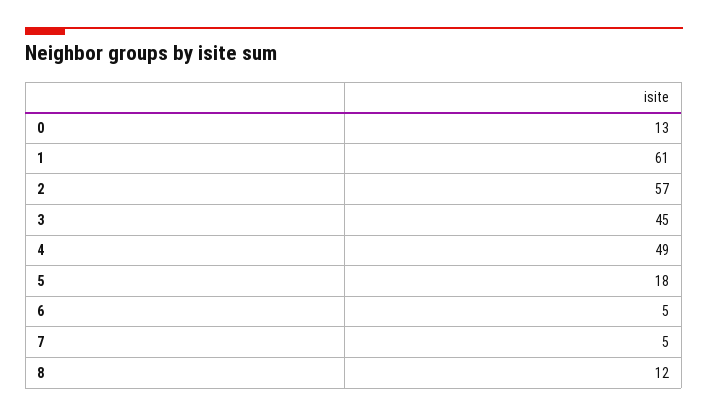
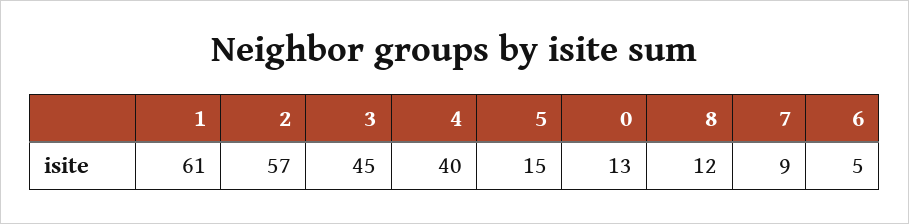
  {
    "0": 13,
    "1": 61,
    "2": 57,
    "3": 45,
-   "4": 49,
+   "4": 40,
-   "5": 18,
+   "5": 15,
    "6": 5,
-   "7": 5,
+   "7": 9,
    "8": 12
  }

